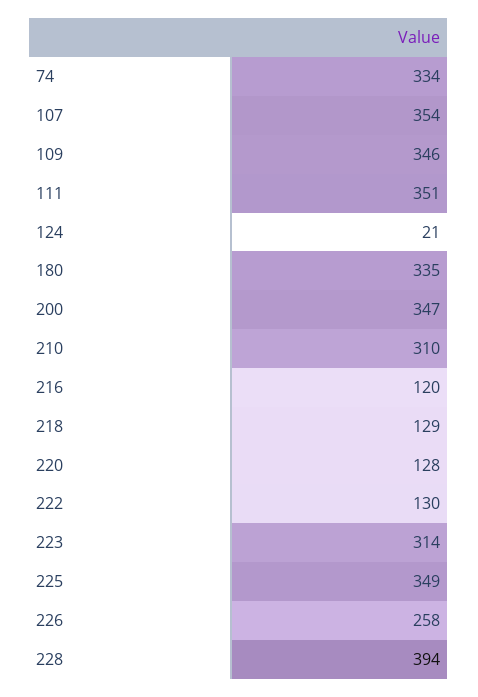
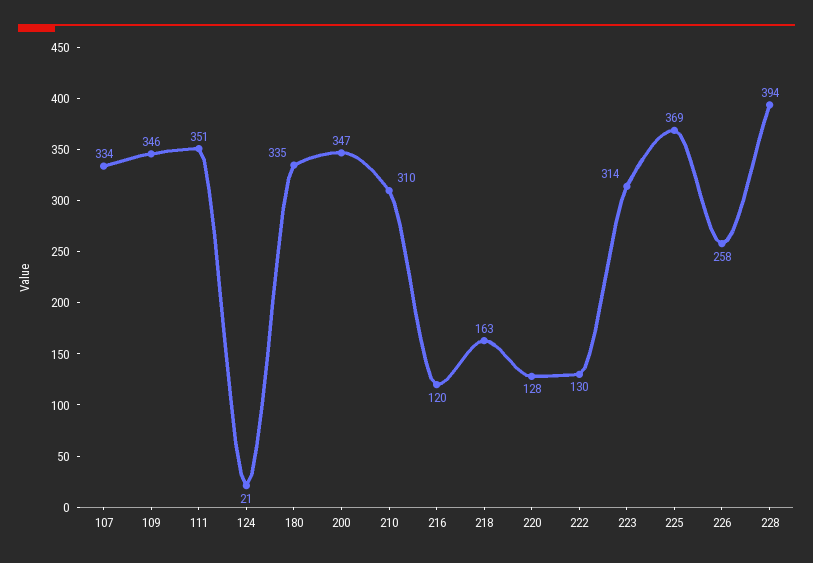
  {
-   "74": 334,
-   "107": 354,
+   "107": 334,
    "109": 346,
    "111": 351,
    "124": 21,
    "180": 335,
    "200": 347,
    "210": 310,
    "216": 120,
-   "218": 129,
+   "218": 163,
    "220": 128,
    "222": 130,
    "223": 314,
-   "225": 349,
+   "225": 369,
    "226": 258,
    "228": 394
  }

